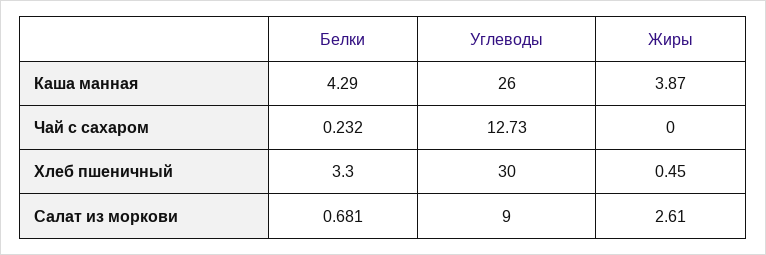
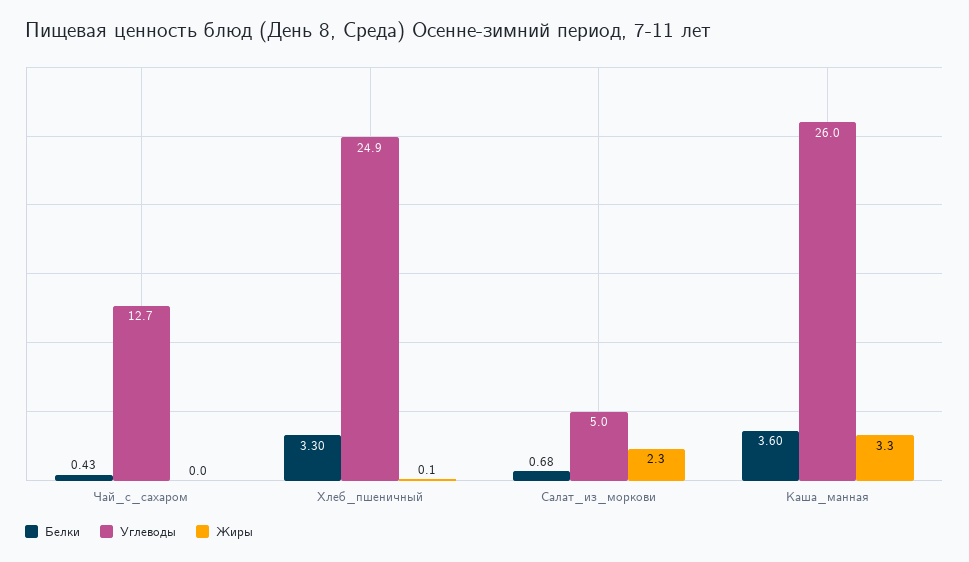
  {
    "Белки": {
-     "Каша манная": 4.29,
+     "Каша манная": 3.6,
-     "Чай с сахаром": 0.232,
+     "Чай с сахаром": 0.43,
      "Хлеб пшеничный": 3.3,
      "Салат из моркови": 0.681
    },
    "Углеводы": {
      "Каша манная": 26,
      "Чай с сахаром": 12.73,
-     "Хлеб пшеничный": 30,
+     "Хлеб пшеничный": 24.9,
-     "Салат из моркови": 9
+     "Салат из моркови": 5
    },
    "Жиры": {
-     "Каша манная": 3.87,
+     "Каша манная": 3.3,
      "Чай с сахаром": 0,
-     "Хлеб пшеничный": 0.45,
+     "Хлеб пшеничный": 0.1,
-     "Салат из моркови": 2.61
+     "Салат из моркови": 2.3
    }
  }

